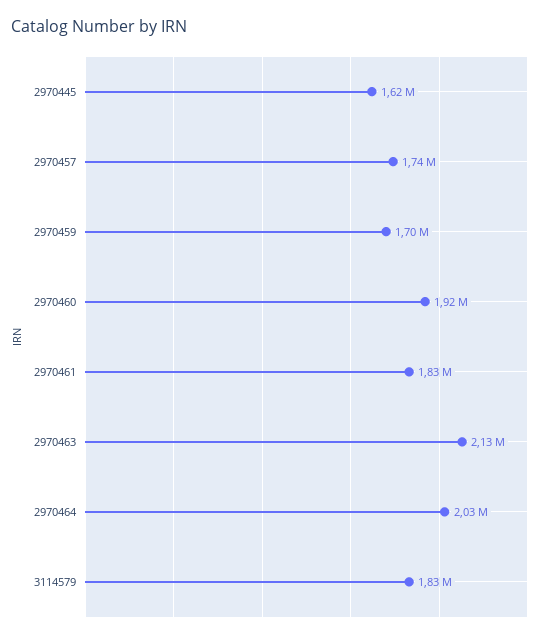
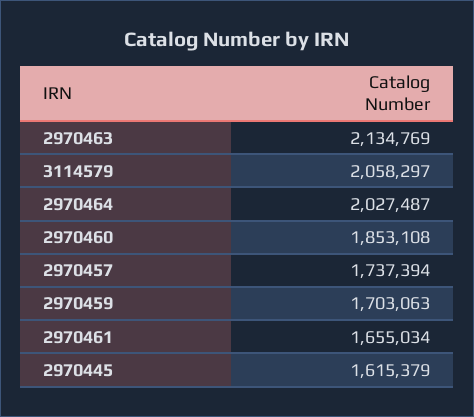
  {
    "2970445": 1615379,
    "2970457": 1737394,
    "2970459": 1703063,
-   "2970460": 1920000,
+   "2970460": 1853108,
-   "2970461": 1830000,
+   "2970461": 1655034,
    "2970463": 2134769,
    "2970464": 2027487,
-   "3114579": 1830000
+   "3114579": 2058297
  }

